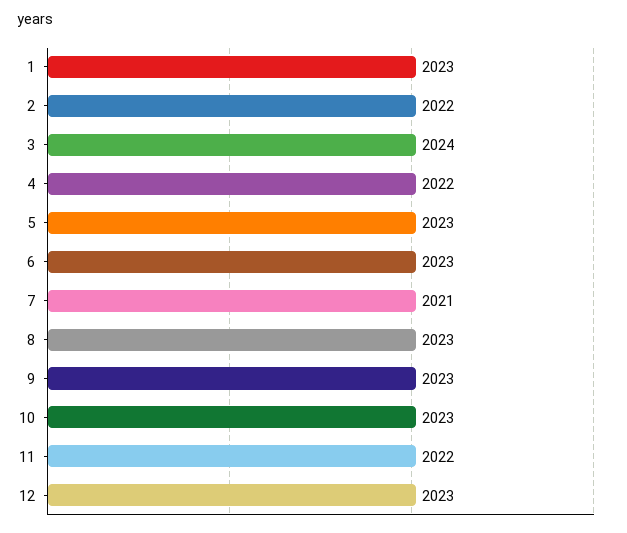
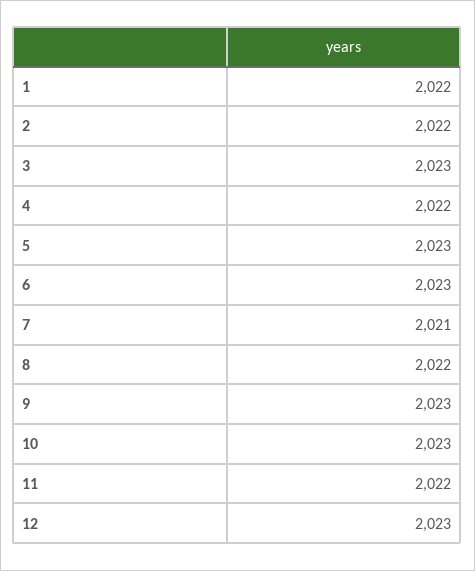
  {
-   "1": 2023,
+   "1": 2022,
    "2": 2022,
-   "3": 2024,
+   "3": 2023,
    "4": 2022,
    "5": 2023,
    "6": 2023,
    "7": 2021,
-   "8": 2023,
+   "8": 2022,
    "9": 2023,
    "10": 2023,
    "11": 2022,
    "12": 2023
  }

